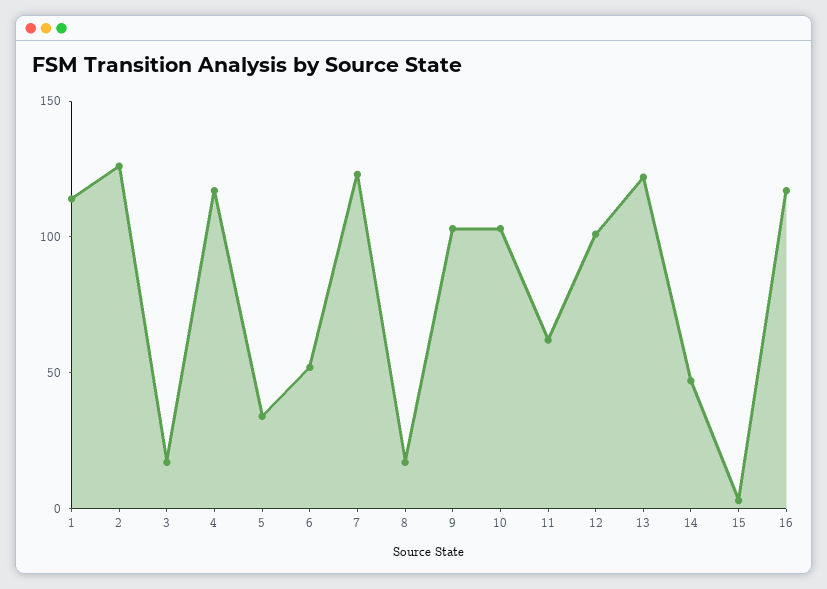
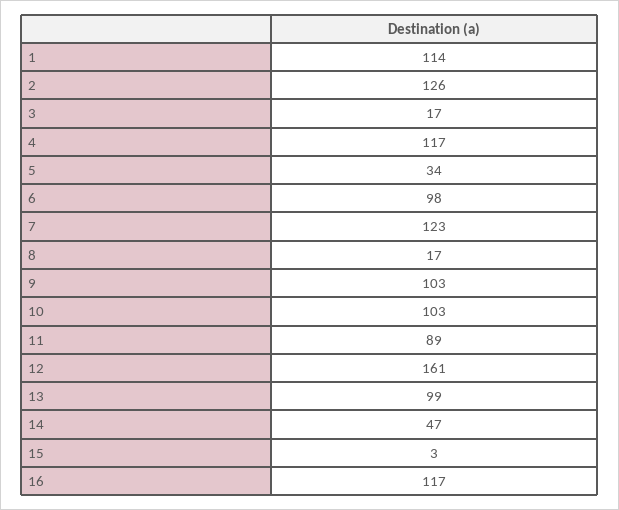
  {
    "1": 114,
    "2": 126,
    "3": 17,
    "4": 117,
    "5": 34,
-   "6": 50,
+   "6": 98,
    "7": 123,
    "8": 17,
    "9": 103,
    "10": 103,
-   "11": 60,
+   "11": 89,
-   "12": 100,
+   "12": 161,
-   "13": 120,
+   "13": 99,
    "14": 47,
    "15": 3,
    "16": 117
  }

